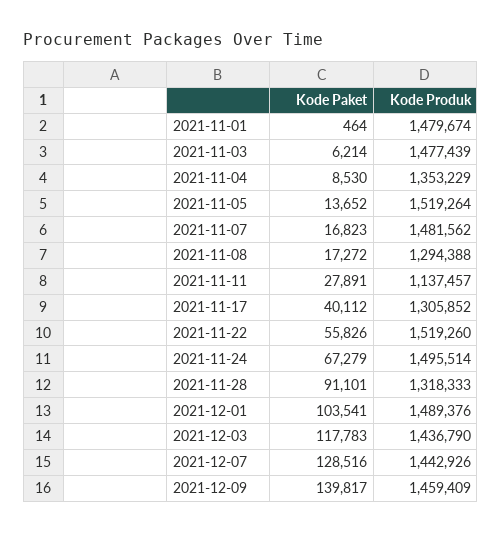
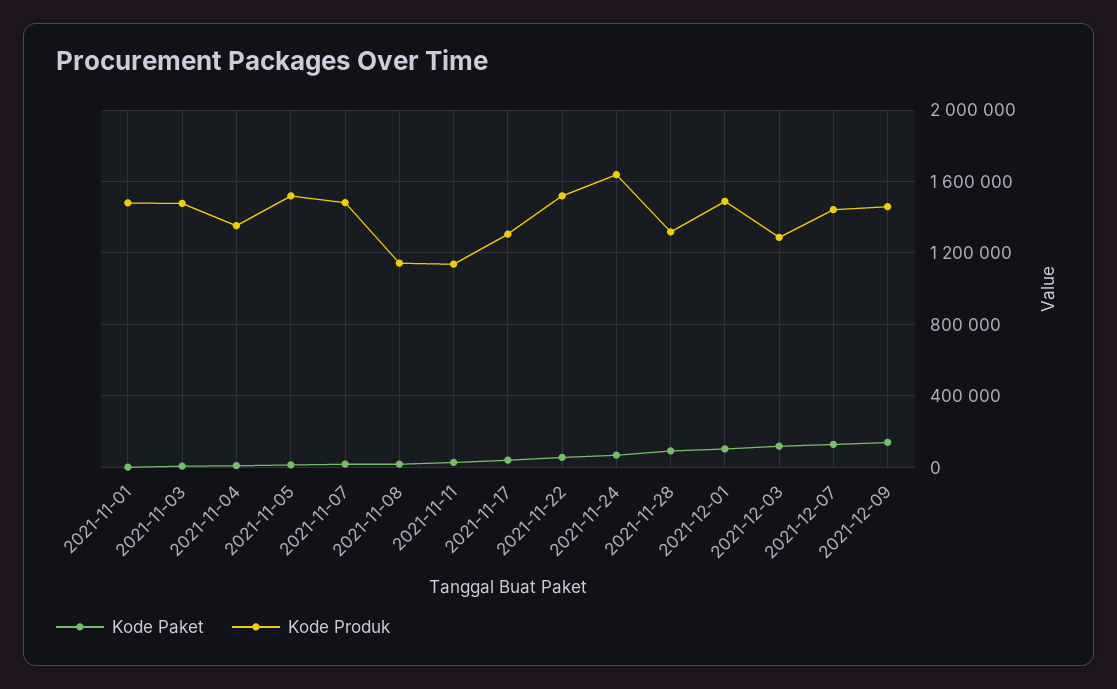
  {
    "Kode Paket": {
      "2021-11-01": 464,
      "2021-11-03": 6214,
      "2021-11-04": 8530,
      "2021-11-05": 13652,
      "2021-11-07": 16823,
      "2021-11-08": 17272,
      "2021-11-11": 27891,
      "2021-11-17": 40112,
      "2021-11-22": 55826,
      "2021-11-24": 67279,
      "2021-11-28": 91101,
      "2021-12-01": 103541,
      "2021-12-03": 117783,
      "2021-12-07": 128516,
      "2021-12-09": 139817
    },
    "Kode Produk": {
      "2021-11-01": 1479674,
      "2021-11-03": 1477439,
      "2021-11-04": 1353229,
      "2021-11-05": 1519264,
      "2021-11-07": 1481562,
-     "2021-11-08": 1294388,
+     "2021-11-08": 1150000,
      "2021-11-11": 1137457,
      "2021-11-17": 1305852,
      "2021-11-22": 1519260,
-     "2021-11-24": 1495514,
+     "2021-11-24": 1650000,
      "2021-11-28": 1318333,
      "2021-12-01": 1489376,
-     "2021-12-03": 1436790,
+     "2021-12-03": 1300000,
      "2021-12-07": 1442926,
      "2021-12-09": 1459409
    }
  }

